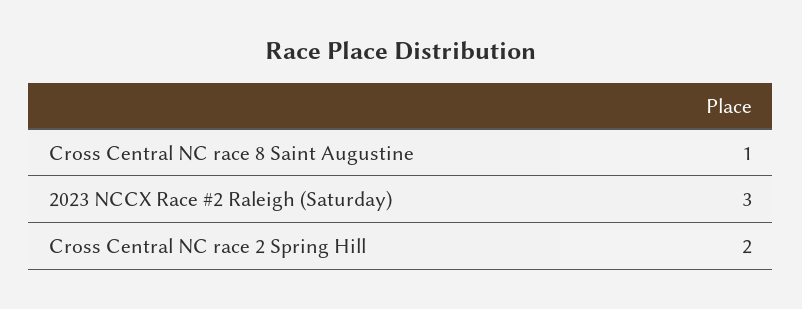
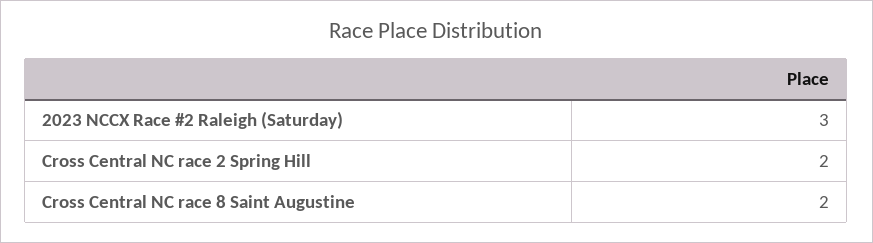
  {
-   "Cross Central NC race 8 Saint Augustine": 1,
+   "Cross Central NC race 8 Saint Augustine": 2,
    "2023 NCCX Race #2 Raleigh (Saturday)": 3,
    "Cross Central NC race 2 Spring Hill": 2
  }

